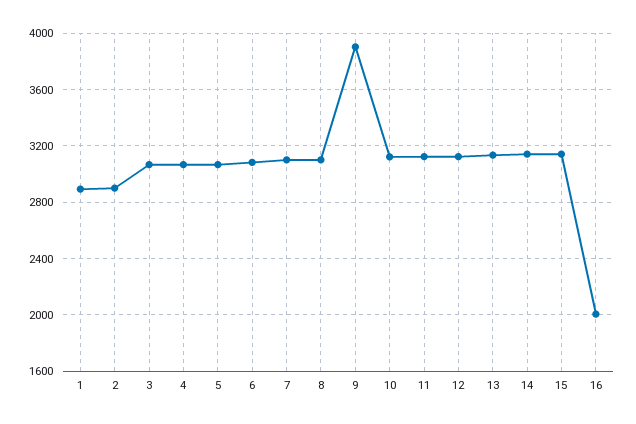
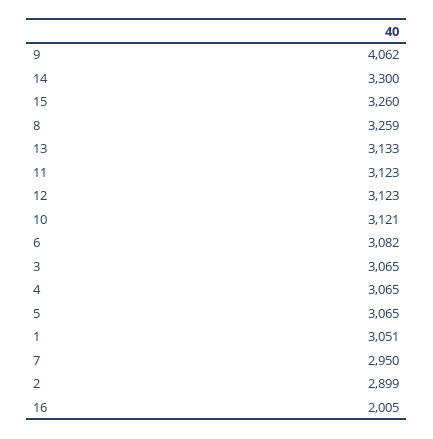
  {
-   "1": 2900,
+   "1": 3051,
    "2": 2899,
    "3": 3065,
    "4": 3065,
    "5": 3065,
    "6": 3082,
-   "7": 3100,
+   "7": 2950,
-   "8": 3100,
+   "8": 3259,
-   "9": 3900,
+   "9": 4062,
    "10": 3121,
    "11": 3123,
    "12": 3123,
    "13": 3133,
-   "14": 3150,
+   "14": 3300,
-   "15": 3150,
+   "15": 3260,
    "16": 2005
  }

